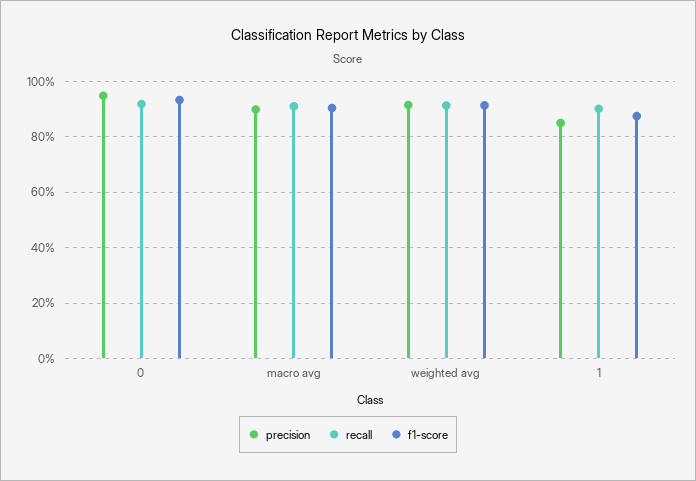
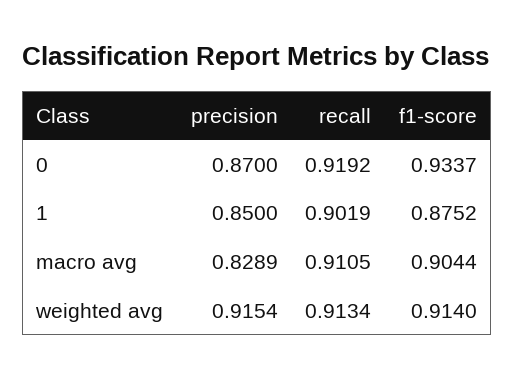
  {
    "precision": {
-     "0": 0.95,
+     "0": 0.87,
-     "macro avg": 0.9,
+     "macro avg": 0.8289,
      "weighted avg": 0.9154,
      "1": 0.85
    },
    "recall": {
      "0": 0.9192,
      "macro avg": 0.9105,
      "weighted avg": 0.9134,
      "1": 0.9019
    },
    "f1-score": {
      "0": 0.9337,
      "macro avg": 0.9044,
      "weighted avg": 0.914,
      "1": 0.8752
    }
  }

